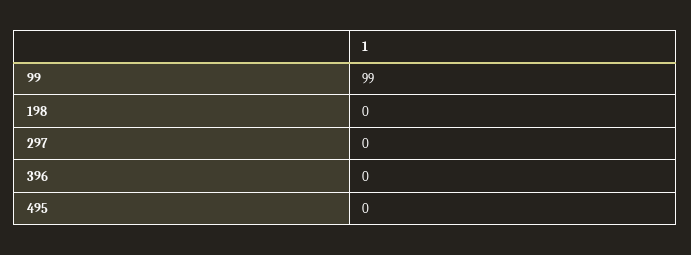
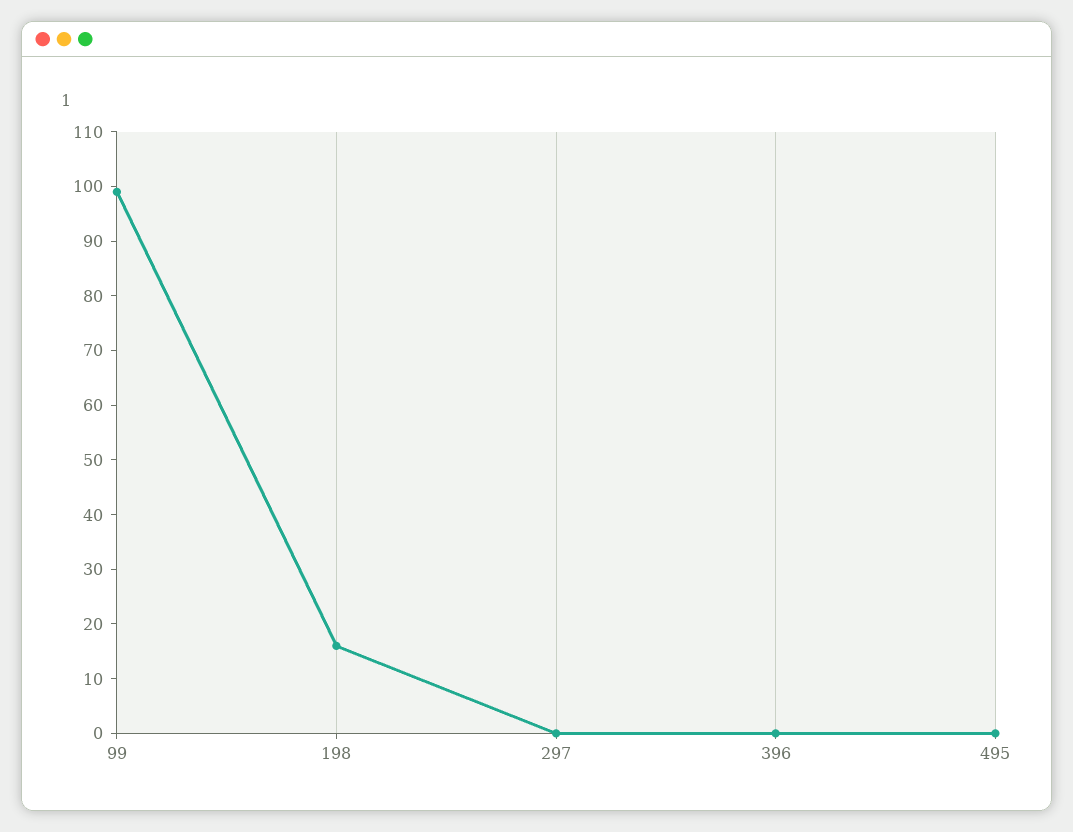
  {
    "99": 99,
-   "198": 0,
+   "198": 15,
    "297": 0,
    "396": 0,
    "495": 0
  }

